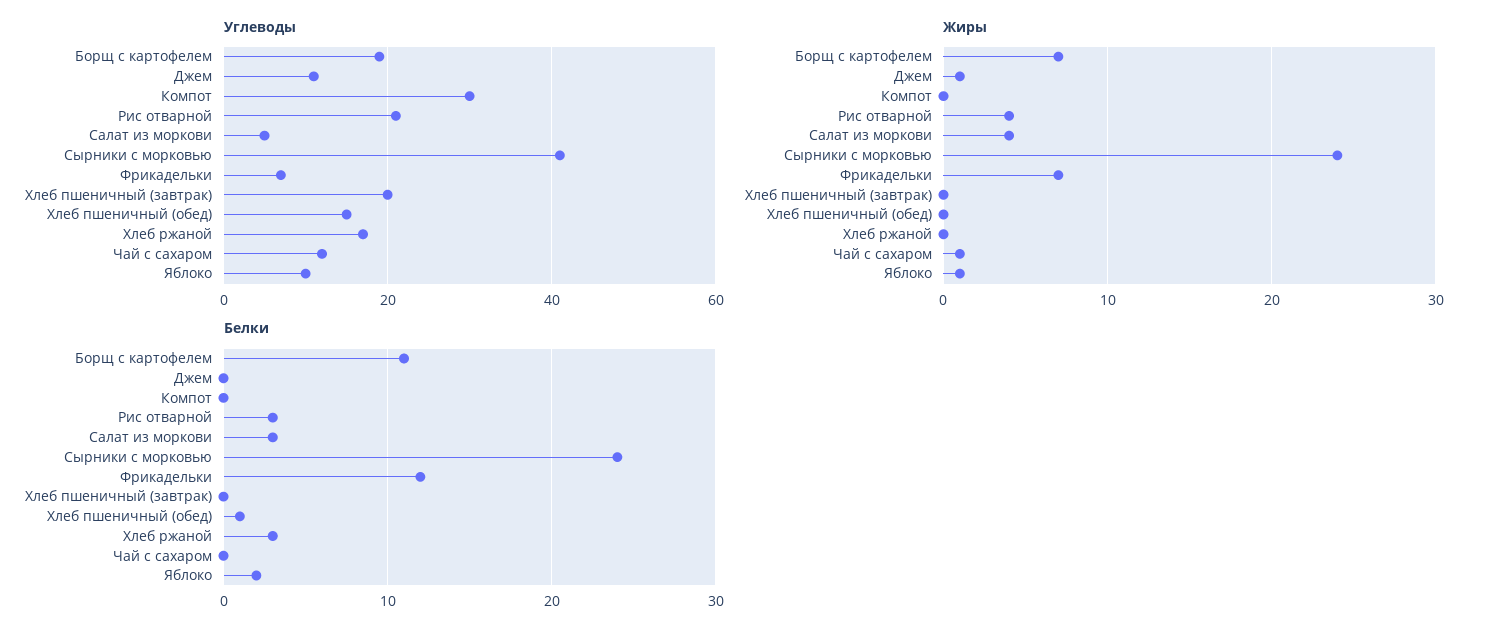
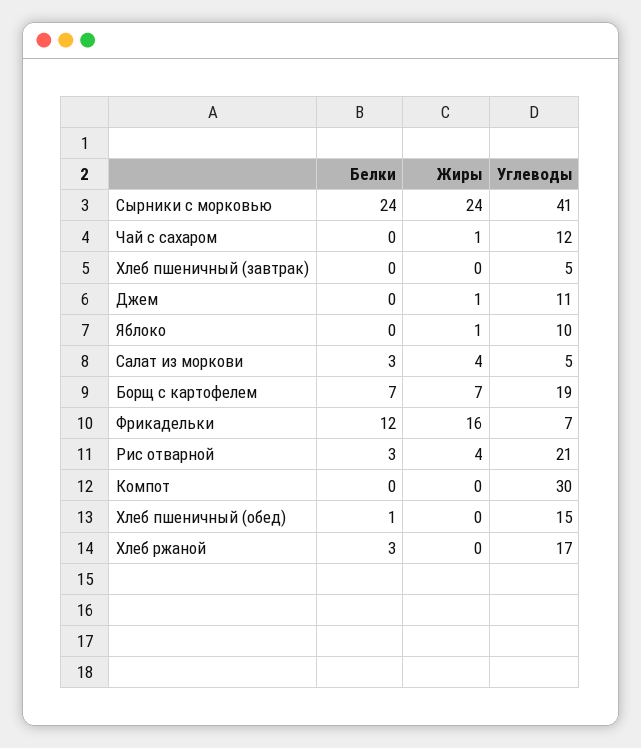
  {
    "Углеводы": {
      "Борщ с картофелем": 19,
      "Джем": 11,
      "Компот": 30,
      "Рис отварной": 21,
      "Салат из моркови": 5,
      "Сырники с морковью": 41,
      "Фрикадельки": 7,
-     "Хлеб пшеничный (завтрак)": 20,
+     "Хлеб пшеничный (завтрак)": 5,
      "Хлеб пшеничный (обед)": 15,
      "Хлеб ржаной": 17,
      "Чай с сахаром": 12,
      "Яблоко": 10
    },
    "Жиры": {
      "Борщ с картофелем": 7,
      "Джем": 1,
      "Компот": 0,
      "Рис отварной": 4,
      "Салат из моркови": 4,
      "Сырники с морковью": 24,
-     "Фрикадельки": 7,
+     "Фрикадельки": 16,
      "Хлеб пшеничный (завтрак)": 0,
      "Хлеб пшеничный (обед)": 0,
      "Хлеб ржаной": 0,
      "Чай с сахаром": 1,
      "Яблоко": 1
    },
    "Белки": {
-     "Борщ с картофелем": 11,
+     "Борщ с картофелем": 7,
      "Джем": 0,
      "Компот": 0,
      "Рис отварной": 3,
      "Салат из моркови": 3,
      "Сырники с морковью": 24,
      "Фрикадельки": 12,
      "Хлеб пшеничный (завтрак)": 0,
      "Хлеб пшеничный (обед)": 1,
      "Хлеб ржаной": 3,
      "Чай с сахаром": 0,
-     "Яблоко": 2
+     "Яблоко": 0
    }
  }

